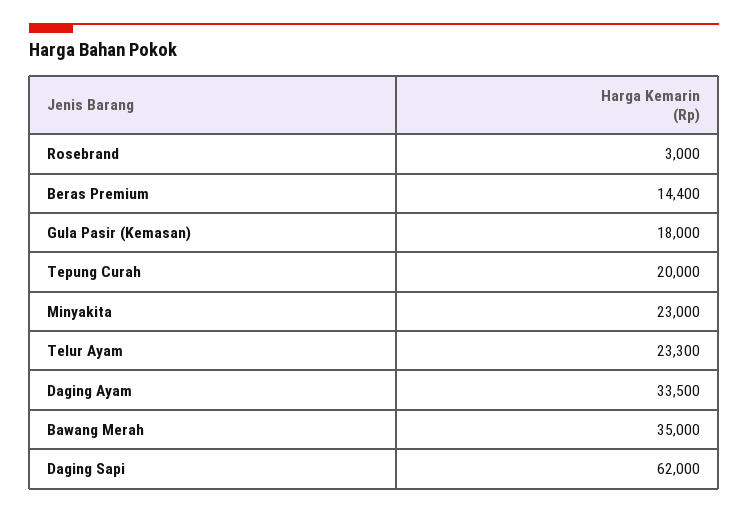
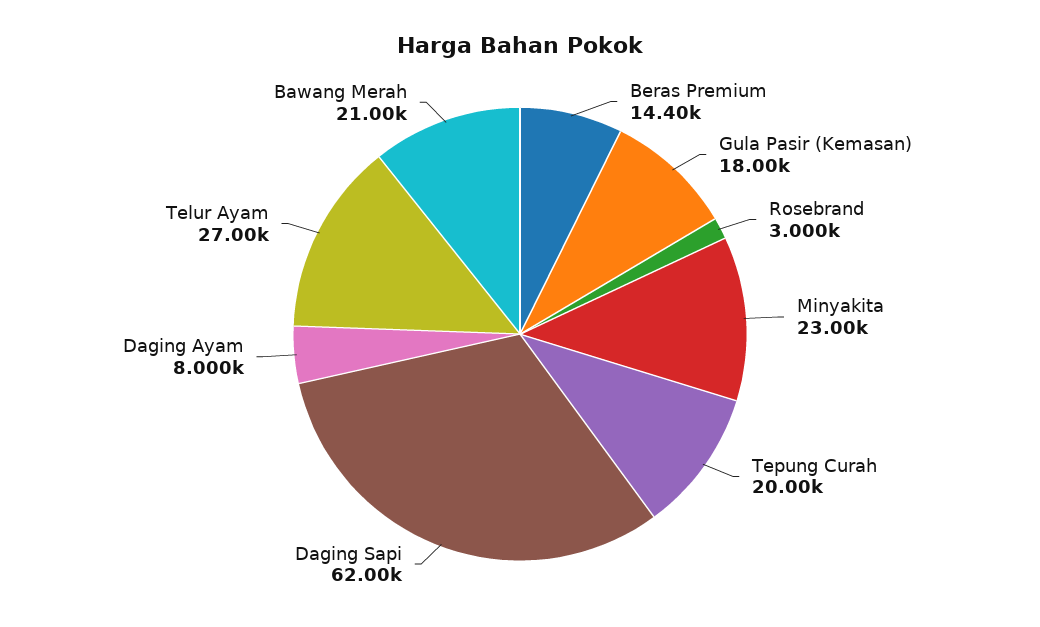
  {
    "Rosebrand": 3000,
    "Beras Premium": 14400,
    "Gula Pasir (Kemasan)": 18000,
    "Tepung Curah": 20000,
    "Minyakita": 23000,
-   "Telur Ayam": 23300,
+   "Telur Ayam": 27000,
-   "Daging Ayam": 33500,
+   "Daging Ayam": 8000,
-   "Bawang Merah": 35000,
+   "Bawang Merah": 21000,
    "Daging Sapi": 62000
  }

